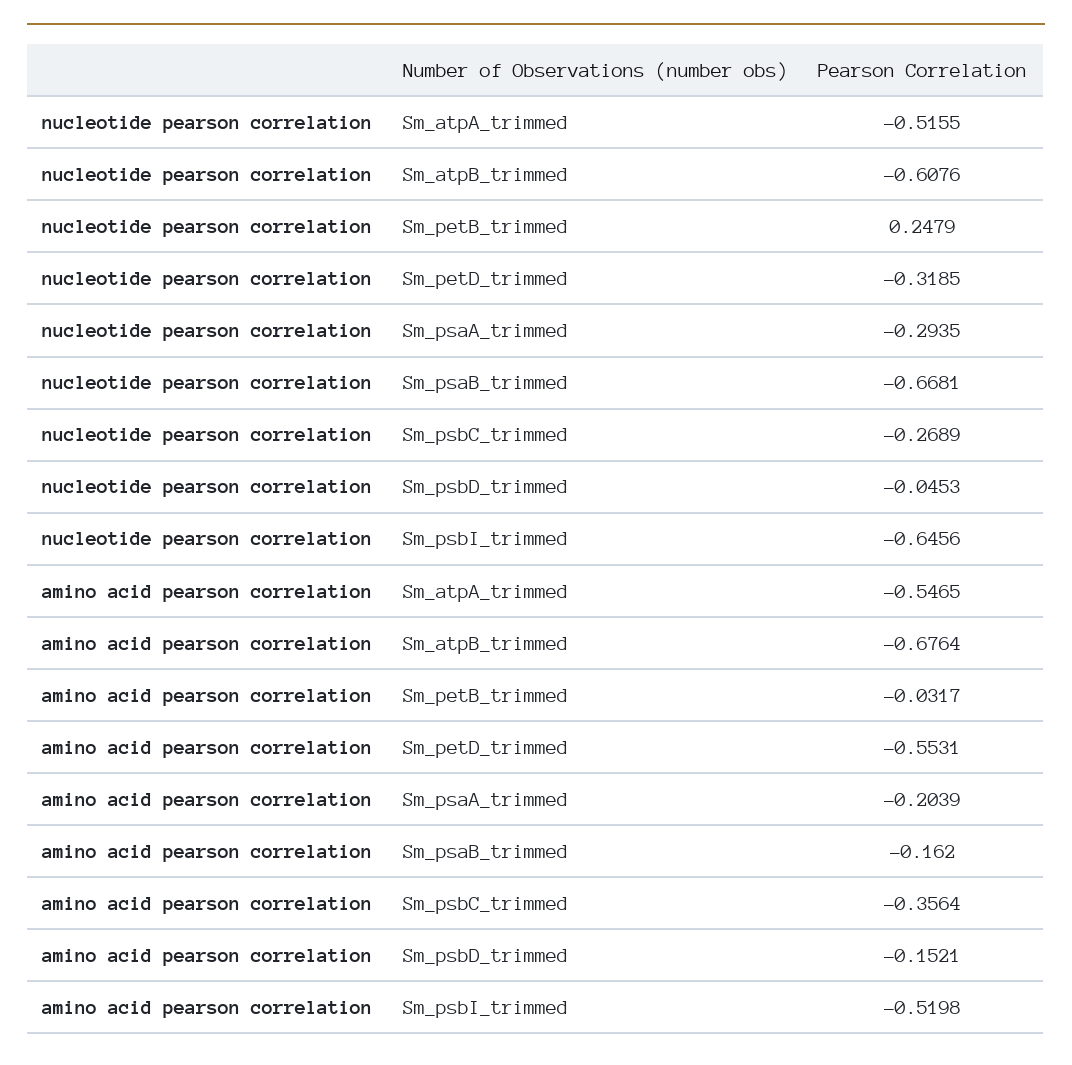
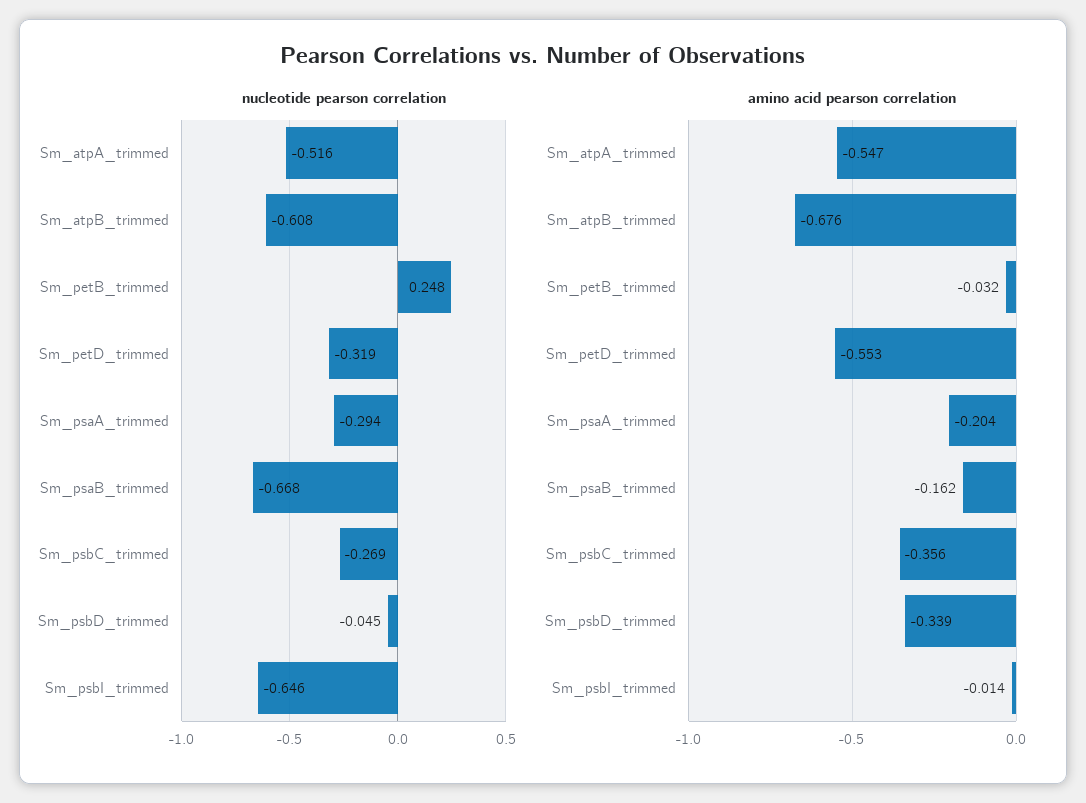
  {
    "nucleotide pearson correlation": {
      "Sm_atpA_trimmed": -0.5155,
      "Sm_atpB_trimmed": -0.6076,
      "Sm_petB_trimmed": 0.2479,
      "Sm_petD_trimmed": -0.3185,
      "Sm_psaA_trimmed": -0.2935,
      "Sm_psaB_trimmed": -0.6681,
      "Sm_psbC_trimmed": -0.2689,
      "Sm_psbD_trimmed": -0.0453,
      "Sm_psbI_trimmed": -0.6456
    },
    "amino acid pearson correlation": {
      "Sm_atpA_trimmed": -0.5465,
      "Sm_atpB_trimmed": -0.6764,
      "Sm_petB_trimmed": -0.0317,
      "Sm_petD_trimmed": -0.5531,
      "Sm_psaA_trimmed": -0.2039,
      "Sm_psaB_trimmed": -0.162,
      "Sm_psbC_trimmed": -0.3564,
-     "Sm_psbD_trimmed": -0.1521,
+     "Sm_psbD_trimmed": -0.339,
-     "Sm_psbI_trimmed": -0.5198
+     "Sm_psbI_trimmed": -0.014
    }
  }

